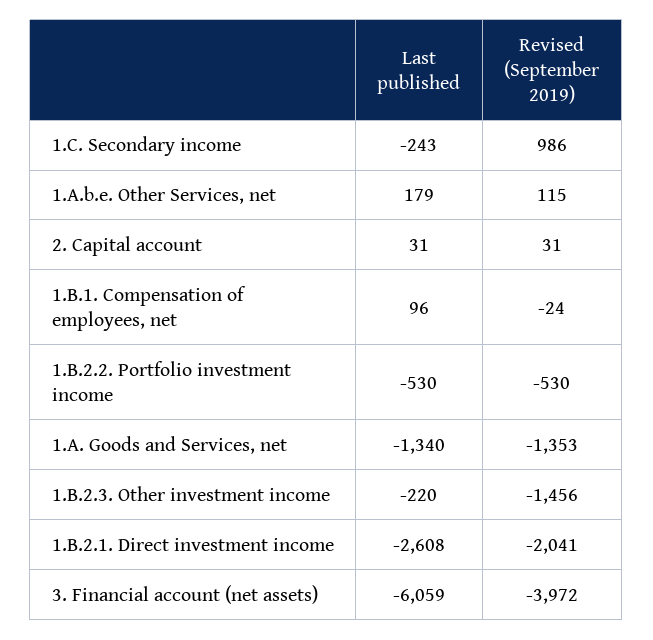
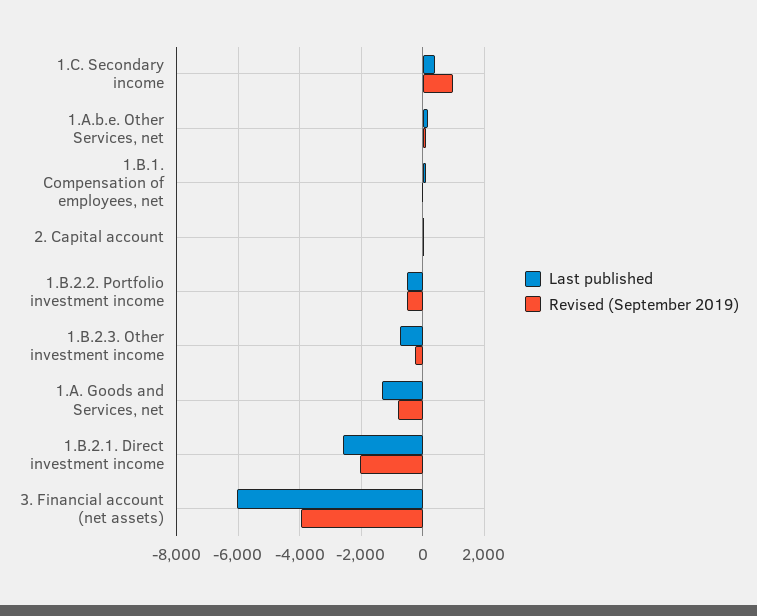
  {
    "Last published": {
-     "1.C. Secondary income": -243,
+     "1.C. Secondary income": 400,
      "1.A.b.e. Other Services, net": 179,
      "2. Capital account": 31,
      "1.B.1. Compensation of employees, net": 96,
      "1.B.2.2. Portfolio investment income": -530,
      "1.A. Goods and Services, net": -1340,
-     "1.B.2.3. Other investment income": -220,
+     "1.B.2.3. Other investment income": -800,
      "1.B.2.1. Direct investment income": -2608,
      "3. Financial account (net assets)": -6059
    },
    "Revised (September 2019)": {
      "1.C. Secondary income": 986,
      "1.A.b.e. Other Services, net": 115,
      "2. Capital account": 31,
      "1.B.1. Compensation of employees, net": -24,
      "1.B.2.2. Portfolio investment income": -530,
-     "1.A. Goods and Services, net": -1353,
+     "1.A. Goods and Services, net": -800,
-     "1.B.2.3. Other investment income": -1456,
+     "1.B.2.3. Other investment income": -200,
      "1.B.2.1. Direct investment income": -2041,
      "3. Financial account (net assets)": -3972
    }
  }

